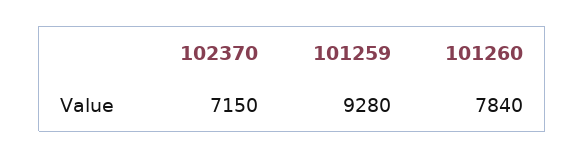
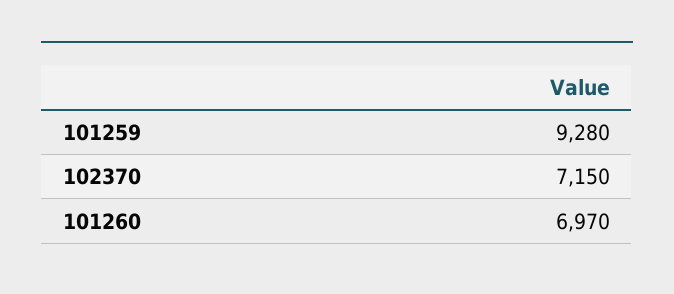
  {
    "102370": 7150,
    "101259": 9280,
-   "101260": 7840
+   "101260": 6970
  }

